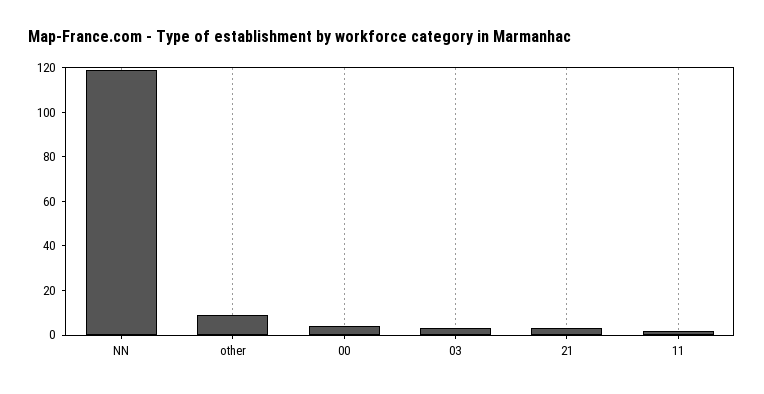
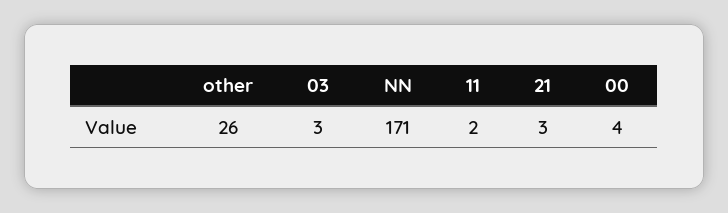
  {
-   "NN": 120,
+   "NN": 171,
-   "other": 10,
+   "other": 26,
    "00": 4,
    "03": 3,
    "21": 3,
    "11": 2
  }

